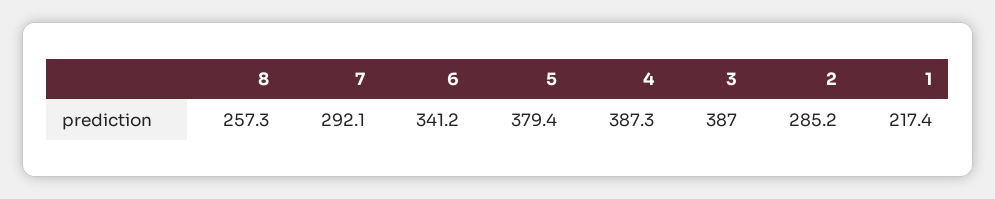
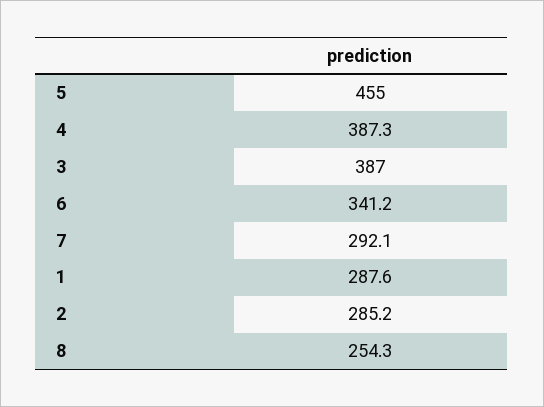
  {
-   "8": 257.3,
+   "8": 254.3,
    "7": 292.1,
    "6": 341.2,
-   "5": 379.4,
+   "5": 455,
    "4": 387.3,
    "3": 387,
    "2": 285.2,
-   "1": 217.4
+   "1": 287.6
  }

